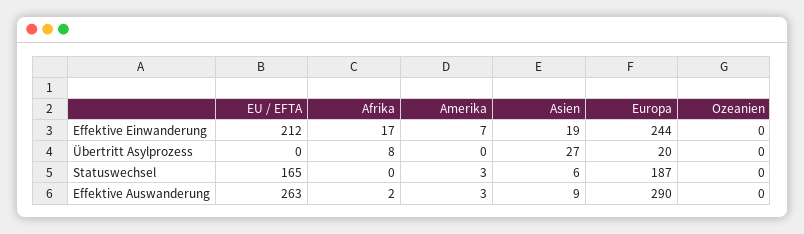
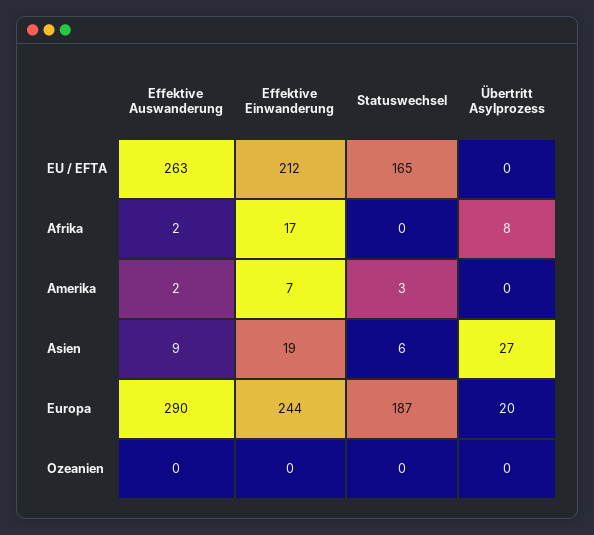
  {
    "EU / EFTA": {
      "Effektive Einwanderung": 212,
      "Übertritt Asylprozess": 0,
      "Statuswechsel": 165,
      "Effektive Auswanderung": 263
    },
    "Afrika": {
      "Effektive Einwanderung": 17,
      "Übertritt Asylprozess": 8,
      "Statuswechsel": 0,
      "Effektive Auswanderung": 2
    },
    "Amerika": {
      "Effektive Einwanderung": 7,
      "Übertritt Asylprozess": 0,
      "Statuswechsel": 3,
-     "Effektive Auswanderung": 3
+     "Effektive Auswanderung": 2
    },
    "Asien": {
      "Effektive Einwanderung": 19,
      "Übertritt Asylprozess": 27,
      "Statuswechsel": 6,
      "Effektive Auswanderung": 9
    },
    "Europa": {
      "Effektive Einwanderung": 244,
      "Übertritt Asylprozess": 20,
      "Statuswechsel": 187,
      "Effektive Auswanderung": 290
    },
    "Ozeanien": {
      "Effektive Einwanderung": 0,
      "Übertritt Asylprozess": 0,
      "Statuswechsel": 0,
      "Effektive Auswanderung": 0
    }
  }

